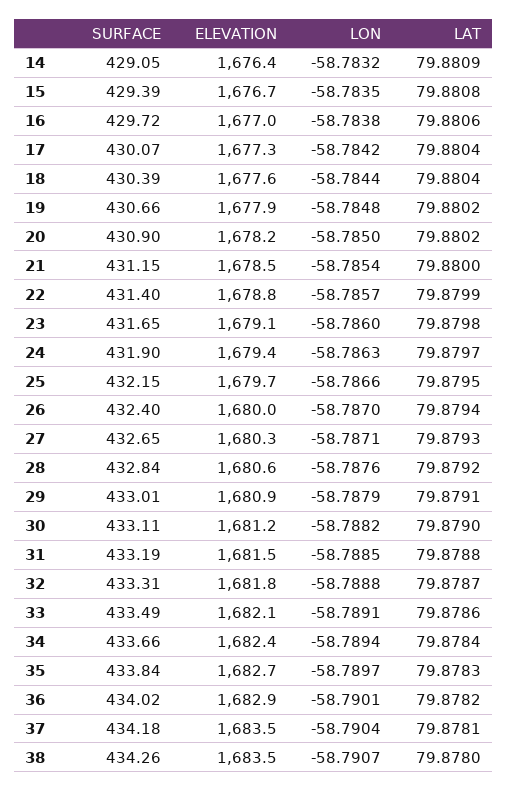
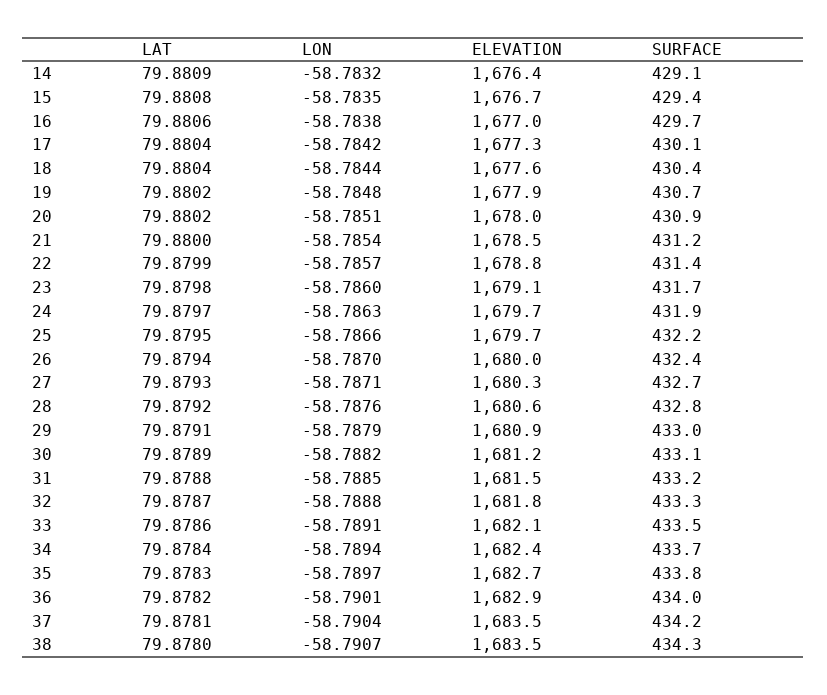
  {
    "SURFACE": {
      "14": 429.05,
      "15": 429.39,
      "16": 429.72,
      "17": 430.07,
      "18": 430.39,
      "19": 430.66,
      "20": 430.9,
      "21": 431.15,
      "22": 431.4,
      "23": 431.65,
      "24": 431.9,
      "25": 432.15,
      "26": 432.4,
      "27": 432.65,
      "28": 432.84,
      "29": 433.01,
      "30": 433.11,
      "31": 433.19,
      "32": 433.31,
      "33": 433.49,
      "34": 433.66,
      "35": 433.84,
      "36": 434.02,
      "37": 434.18,
      "38": 434.26
    },
    "ELEVATION": {
      "14": 1676.4,
      "15": 1676.7,
      "16": 1677,
      "17": 1677.3,
      "18": 1677.6,
      "19": 1677.9,
-     "20": 1678.2,
+     "20": 1678,
      "21": 1678.5,
      "22": 1678.8,
      "23": 1679.1,
-     "24": 1679.4,
+     "24": 1679.7,
      "25": 1679.7,
      "26": 1680,
      "27": 1680.3,
      "28": 1680.6,
      "29": 1680.9,
      "30": 1681.2,
      "31": 1681.5,
      "32": 1681.8,
      "33": 1682.1,
      "34": 1682.4,
      "35": 1682.7,
      "36": 1682.9,
      "37": 1683.5,
      "38": 1683.5
    },
    "LON": {
      "14": -58.7832,
      "15": -58.7835,
      "16": -58.7838,
      "17": -58.7842,
      "18": -58.7844,
      "19": -58.7848,
-     "20": -58.785,
+     "20": -58.7851,
      "21": -58.7854,
      "22": -58.7857,
      "23": -58.786,
      "24": -58.7863,
      "25": -58.7866,
      "26": -58.787,
      "27": -58.7871,
      "28": -58.7876,
      "29": -58.7879,
      "30": -58.7882,
      "31": -58.7885,
      "32": -58.7888,
      "33": -58.7891,
      "34": -58.7894,
      "35": -58.7897,
      "36": -58.7901,
      "37": -58.7904,
      "38": -58.7907
    },
    "LAT": {
      "14": 79.8809,
      "15": 79.8808,
      "16": 79.8806,
      "17": 79.8804,
      "18": 79.8804,
      "19": 79.8802,
      "20": 79.8802,
      "21": 79.88,
      "22": 79.8799,
      "23": 79.8798,
      "24": 79.8797,
      "25": 79.8795,
      "26": 79.8794,
      "27": 79.8793,
      "28": 79.8792,
      "29": 79.8791,
-     "30": 79.879,
+     "30": 79.8789,
      "31": 79.8788,
      "32": 79.8787,
      "33": 79.8786,
      "34": 79.8784,
      "35": 79.8783,
      "36": 79.8782,
      "37": 79.8781,
      "38": 79.878
    }
  }

